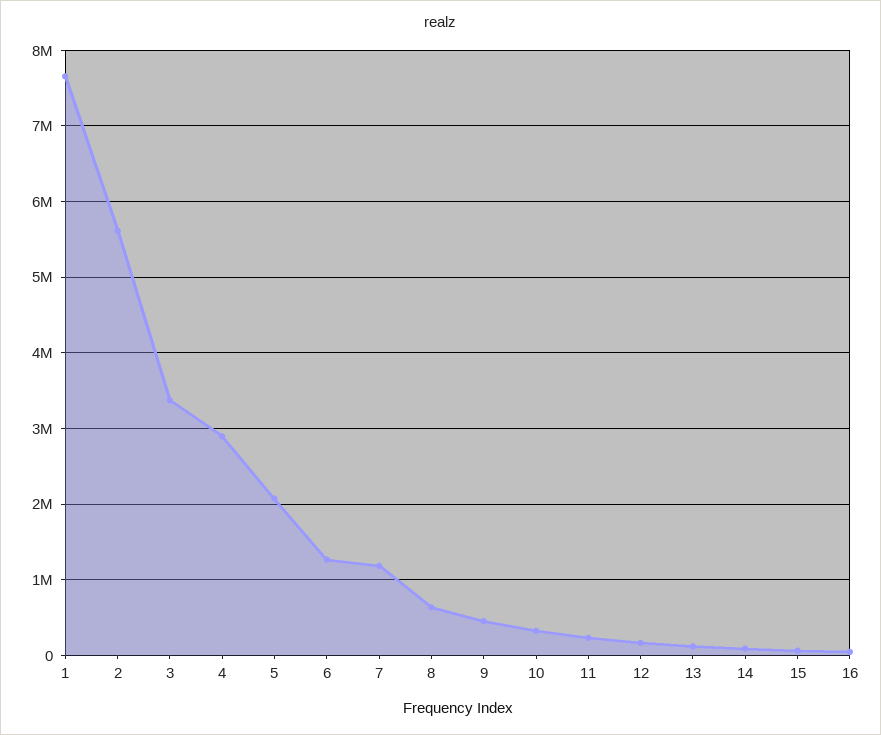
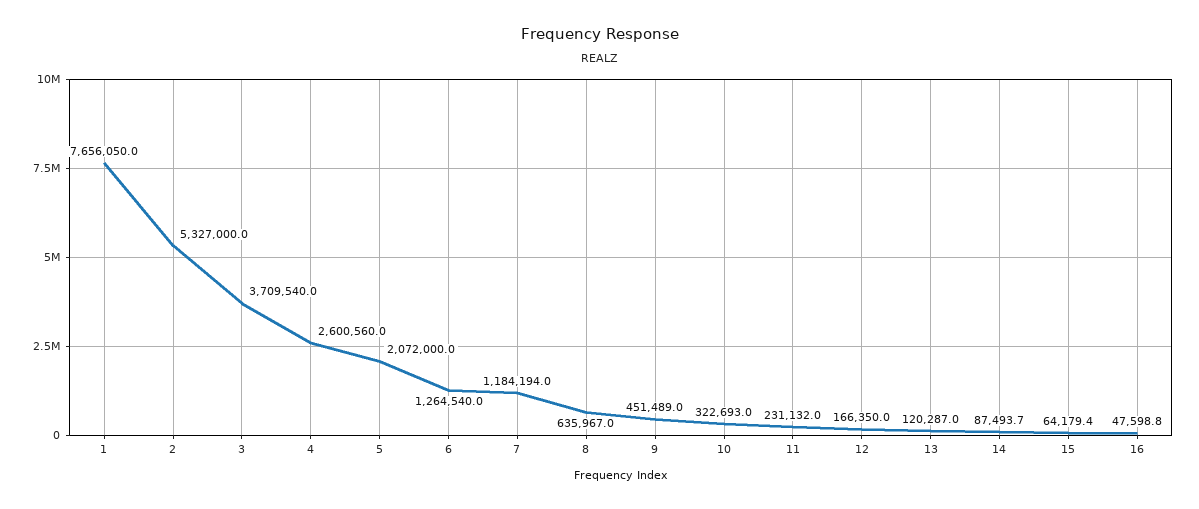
  {
    "1": 7656050,
-   "2": 5600000,
+   "2": 5327000,
-   "3": 3400000,
+   "3": 3709540,
-   "4": 2900000,
+   "4": 2600560,
    "5": 2072000,
    "6": 1264540,
    "7": 1184194,
    "8": 635967,
    "9": 451489,
    "10": 322693,
    "11": 231132,
    "12": 166350,
    "13": 120287,
    "14": 87493.7,
    "15": 64179.4,
    "16": 47598.8
  }

